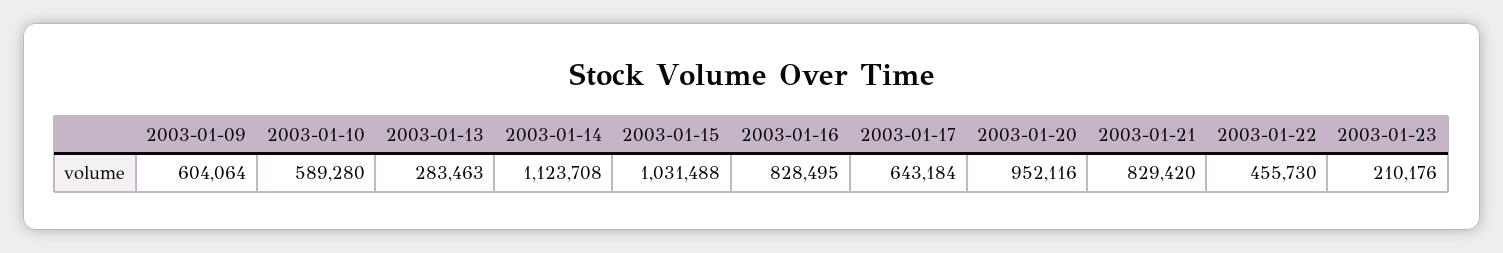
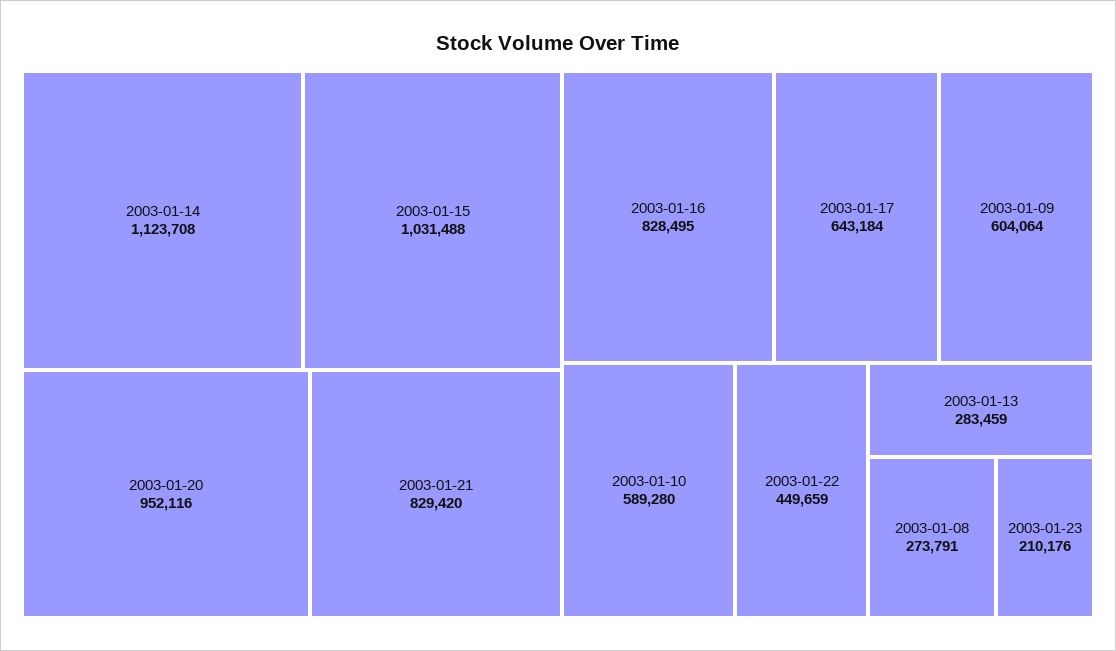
  {
    "2003-01-09": 604064,
    "2003-01-10": 589280,
-   "2003-01-13": 283463,
+   "2003-01-13": 283459,
    "2003-01-14": 1123708,
    "2003-01-15": 1031488,
    "2003-01-16": 828495,
    "2003-01-17": 643184,
    "2003-01-20": 952116,
    "2003-01-21": 829420,
-   "2003-01-22": 455730,
+   "2003-01-22": 449659,
-   "2003-01-23": 210176
+   "2003-01-23": 210176,
+   "2003-01-08": 273791
  }

